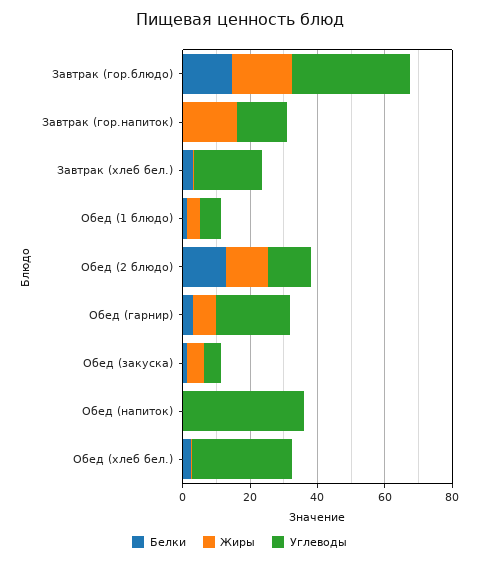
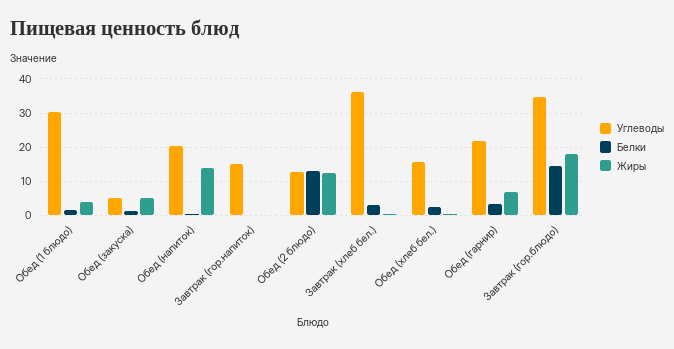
  {
    "Белки": {
      "Завтрак (гор.блюдо)": 14,
      "Завтрак (гор.напиток)": 0,
      "Завтрак (хлеб бел.)": 4,
      "Обед (1 блюдо)": 2,
      "Обед (2 блюдо)": 12,
      "Обед (гарнир)": 4,
      "Обед (закуска)": 2,
      "Обед (напиток)": 0,
      "Обед (хлеб бел.)": 2
    },
    "Жиры": {
      "Завтрак (гор.блюдо)": 18,
-     "Завтрак (гор.напиток)": 15,
+     "Завтрак (гор.напиток)": 0,
      "Завтрак (хлеб бел.)": 0,
      "Обед (1 блюдо)": 4,
      "Обед (2 блюдо)": 12,
      "Обед (гарнир)": 6,
      "Обед (закуска)": 6,
-     "Обед (напиток)": 0,
+     "Обед (напиток)": 14,
      "Обед (хлеб бел.)": 0
    },
    "Углеводы": {
      "Завтрак (гор.блюдо)": 34,
      "Завтрак (гор.напиток)": 16,
-     "Завтрак (хлеб бел.)": 20,
+     "Завтрак (хлеб бел.)": 36,
-     "Обед (1 блюдо)": 5,
+     "Обед (1 блюдо)": 30,
      "Обед (2 блюдо)": 12,
      "Обед (гарнир)": 22,
      "Обед (закуска)": 6,
-     "Обед (напиток)": 35,
+     "Обед (напиток)": 20,
-     "Обед (хлеб бел.)": 30
+     "Обед (хлеб бел.)": 16
    }
  }

